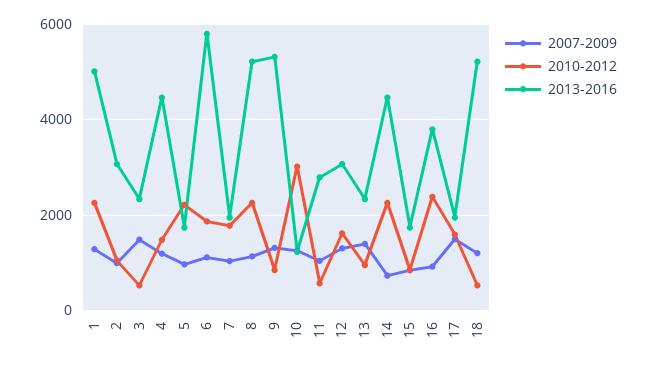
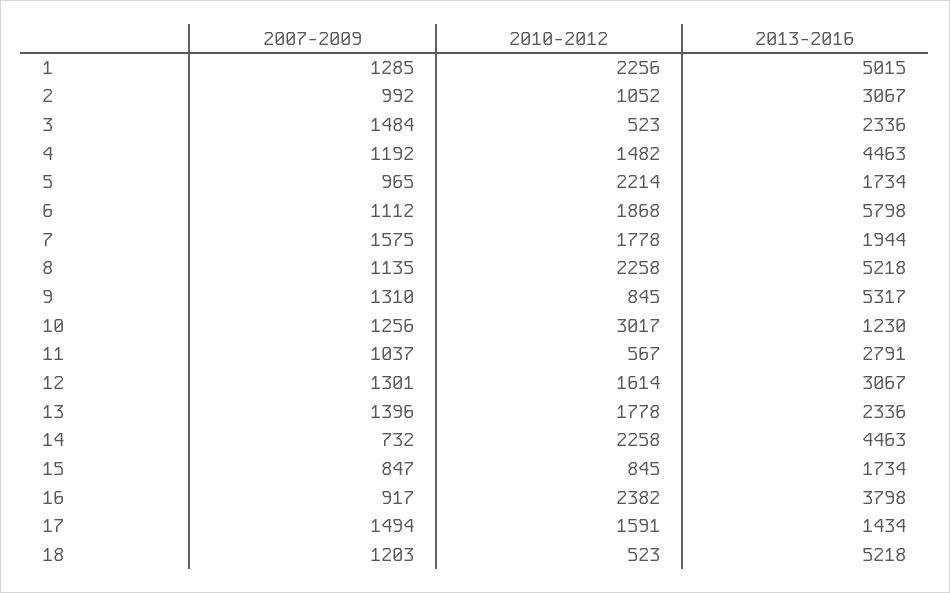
  {
    "2007-2009": {
      "1": 1285,
      "2": 992,
      "3": 1484,
      "4": 1192,
      "5": 965,
      "6": 1112,
-     "7": 1000,
+     "7": 1575,
      "8": 1135,
      "9": 1310,
      "10": 1256,
      "11": 1037,
      "12": 1301,
      "13": 1396,
      "14": 732,
      "15": 847,
      "16": 917,
      "17": 1494,
      "18": 1203
    },
    "2010-2012": {
      "1": 2256,
      "2": 1052,
      "3": 523,
      "4": 1482,
      "5": 2214,
      "6": 1868,
      "7": 1778,
      "8": 2258,
      "9": 845,
      "10": 3017,
      "11": 567,
      "12": 1614,
-     "13": 1000,
+     "13": 1778,
      "14": 2258,
      "15": 845,
      "16": 2382,
      "17": 1591,
      "18": 523
    },
    "2013-2016": {
      "1": 5015,
      "2": 3067,
      "3": 2336,
      "4": 4463,
      "5": 1734,
      "6": 5798,
      "7": 1944,
      "8": 5218,
      "9": 5317,
      "10": 1230,
      "11": 2791,
      "12": 3067,
      "13": 2336,
      "14": 4463,
      "15": 1734,
      "16": 3798,
-     "17": 2000,
+     "17": 1434,
      "18": 5218
    }
  }

